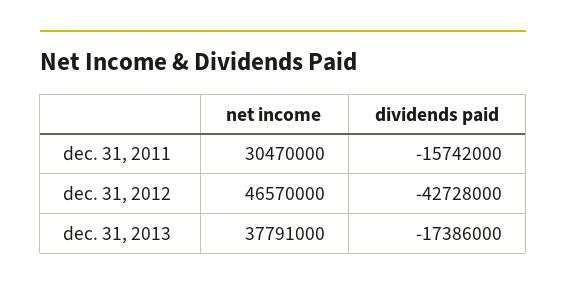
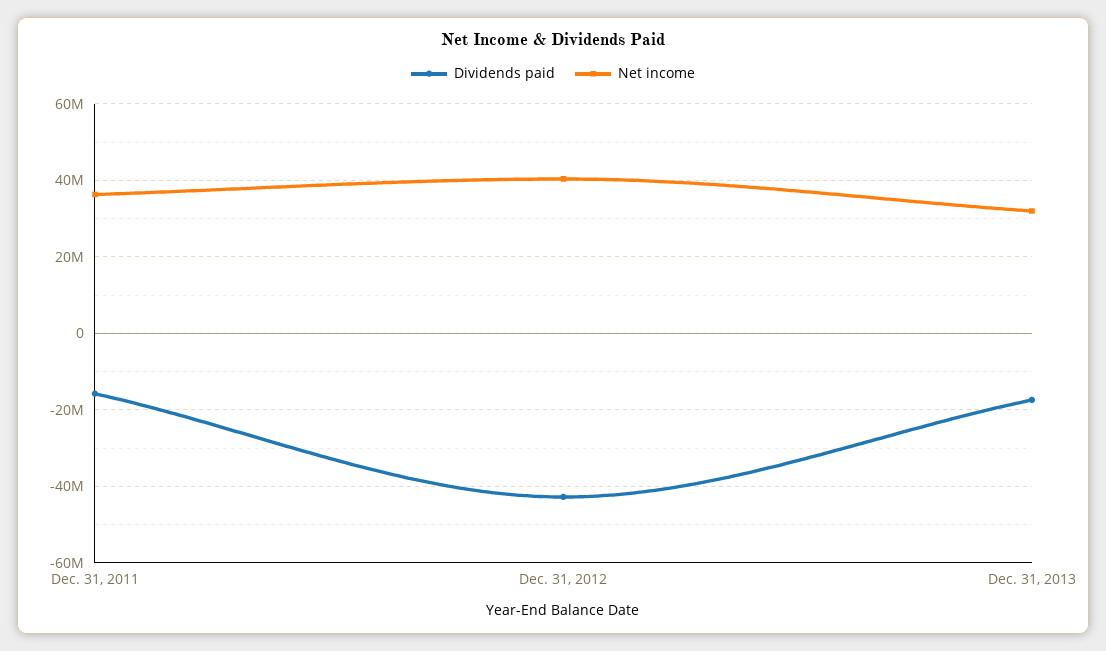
  {
    "net income": {
-     "dec. 31, 2011": 30470000,
+     "dec. 31, 2011": 36000000,
-     "dec. 31, 2012": 46570000,
+     "dec. 31, 2012": 40000000,
-     "dec. 31, 2013": 37791000
+     "dec. 31, 2013": 32000000
    },
    "dividends paid": {
      "dec. 31, 2011": -15742000,
      "dec. 31, 2012": -42728000,
      "dec. 31, 2013": -17386000
    }
  }

